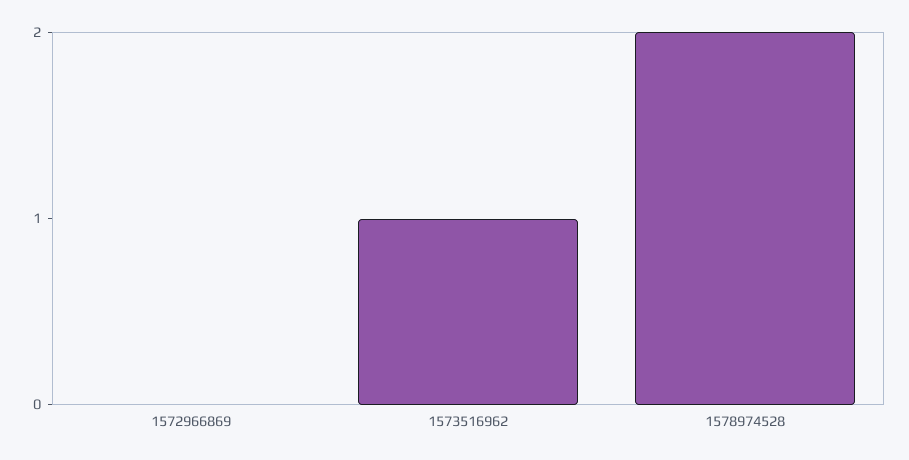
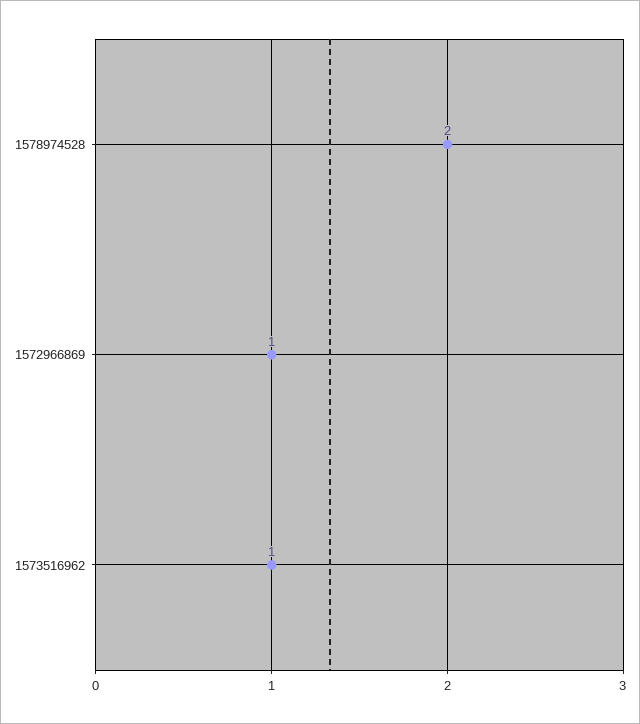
  {
-   "1572966869": 0,
+   "1572966869": 1,
    "1573516962": 1,
    "1578974528": 2
  }

